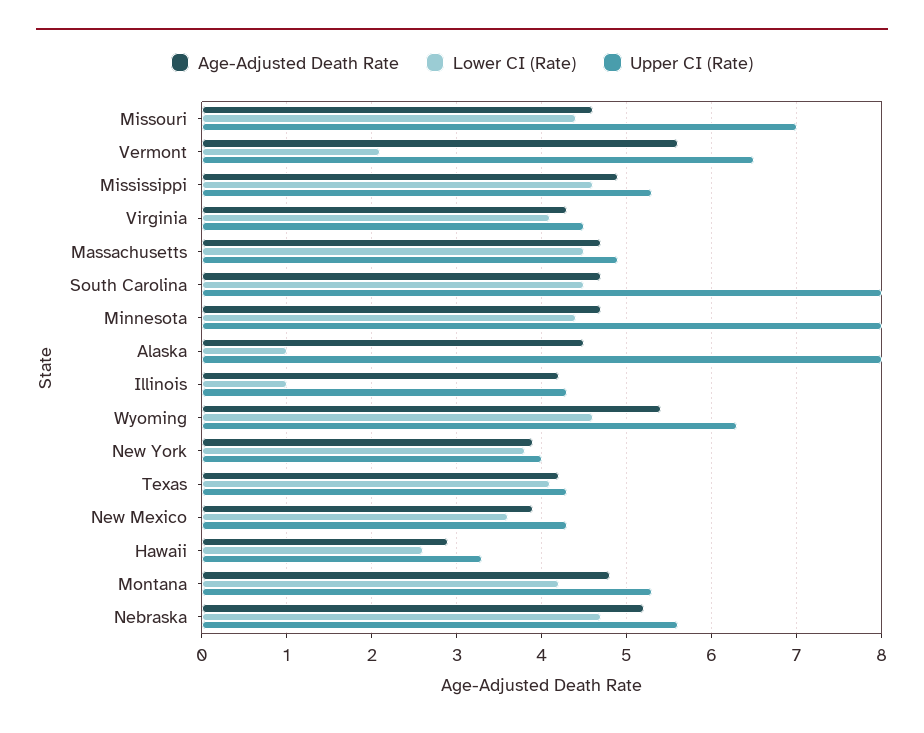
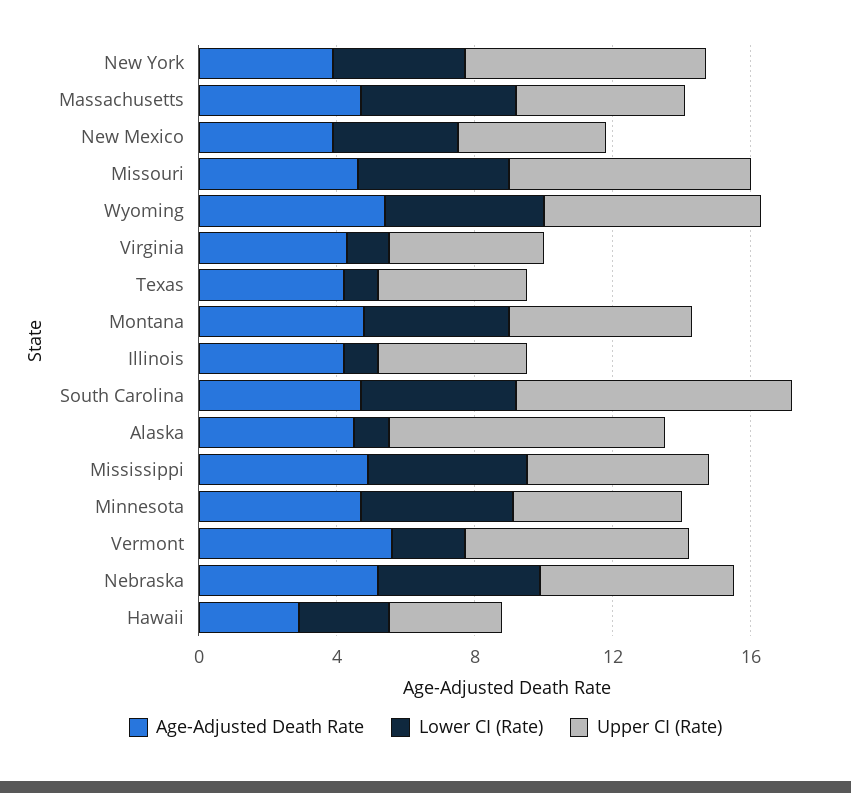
  {
    "Age-Adjusted Death Rate": {
      "Missouri": 4.6,
      "Vermont": 5.6,
      "Mississippi": 4.9,
      "Virginia": 4.3,
      "Massachusetts": 4.7,
      "South Carolina": 4.7,
      "Minnesota": 4.7,
      "Alaska": 4.5,
      "Illinois": 4.2,
      "Wyoming": 5.4,
      "New York": 3.9,
      "Texas": 4.2,
      "New Mexico": 3.9,
      "Hawaii": 2.9,
      "Montana": 4.8,
      "Nebraska": 5.2
    },
    "Lower CI (Rate)": {
      "Missouri": 4.4,
      "Vermont": 2.1,
      "Mississippi": 4.6,
-     "Virginia": 4.1,
+     "Virginia": 1,
      "Massachusetts": 4.5,
      "South Carolina": 4.5,
      "Minnesota": 4.4,
      "Alaska": 1,
      "Illinois": 1,
      "Wyoming": 4.6,
      "New York": 3.8,
-     "Texas": 4.1,
+     "Texas": 1,
      "New Mexico": 3.6,
      "Hawaii": 2.6,
      "Montana": 4.2,
      "Nebraska": 4.7
    },
    "Upper CI (Rate)": {
      "Missouri": 7,
      "Vermont": 6.5,
      "Mississippi": 5.3,
      "Virginia": 4.5,
      "Massachusetts": 4.9,
      "South Carolina": 8,
-     "Minnesota": 8,
+     "Minnesota": 5,
      "Alaska": 8,
      "Illinois": 4.3,
      "Wyoming": 6.3,
-     "New York": 4,
+     "New York": 7,
      "Texas": 4.3,
      "New Mexico": 4.3,
      "Hawaii": 3.3,
      "Montana": 5.3,
      "Nebraska": 5.6
    }
  }

